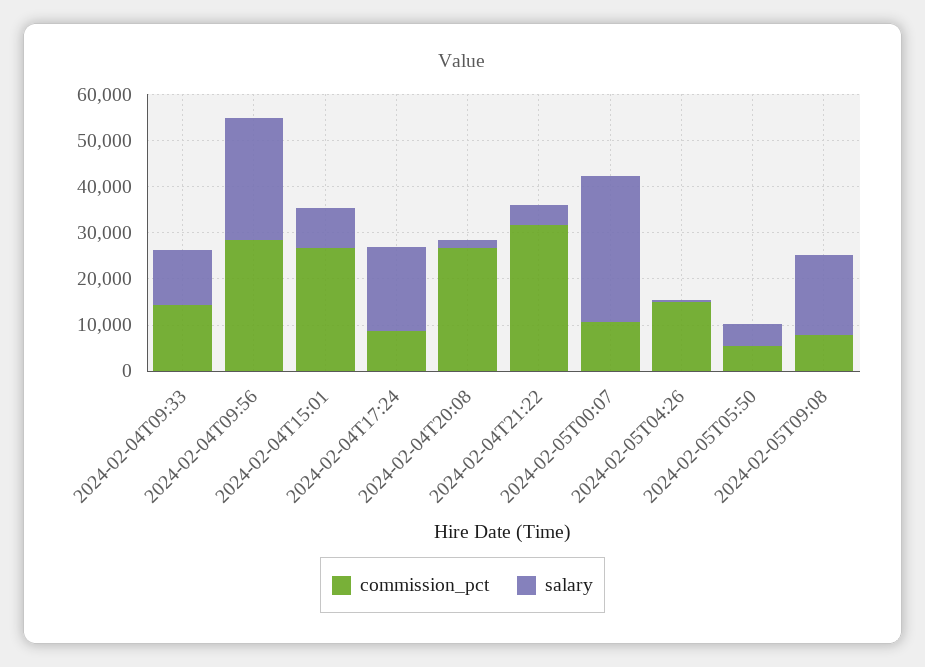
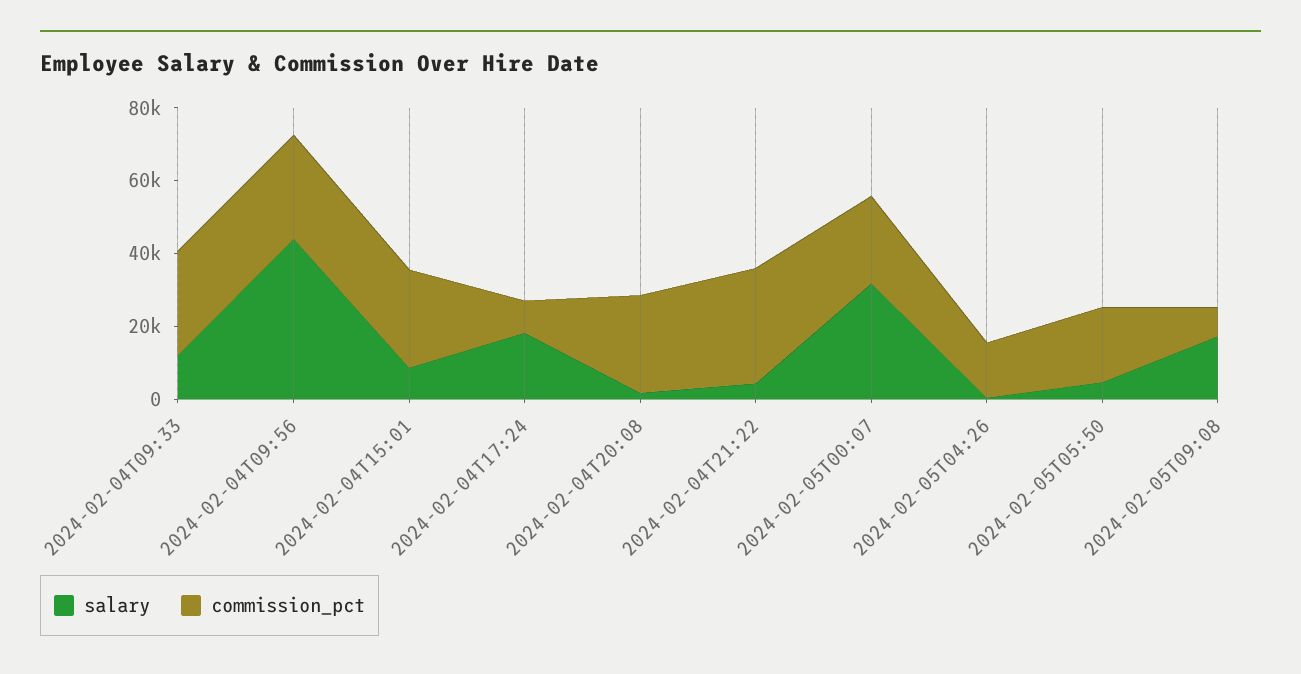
  {
    "commission_pct": {
-     "2024-02-04T09:33": 14000,
+     "2024-02-04T09:33": 30000,
      "2024-02-04T09:56": 28000,
      "2024-02-04T15:01": 26000,
      "2024-02-04T17:24": 8000,
      "2024-02-04T20:08": 26000,
      "2024-02-04T21:22": 32000,
-     "2024-02-05T00:07": 10000,
+     "2024-02-05T00:07": 25000,
      "2024-02-05T04:26": 16000,
-     "2024-02-05T05:50": 6000,
+     "2024-02-05T05:50": 20000,
      "2024-02-05T09:08": 8000
    },
    "salary": {
      "2024-02-04T09:33": 12000,
-     "2024-02-04T09:56": 26000,
+     "2024-02-04T09:56": 45000,
      "2024-02-04T15:01": 8000,
      "2024-02-04T17:24": 18000,
      "2024-02-04T20:08": 2000,
      "2024-02-04T21:22": 4000,
      "2024-02-05T00:07": 32000,
      "2024-02-05T04:26": 0,
      "2024-02-05T05:50": 4000,
      "2024-02-05T09:08": 18000
    }
  }

